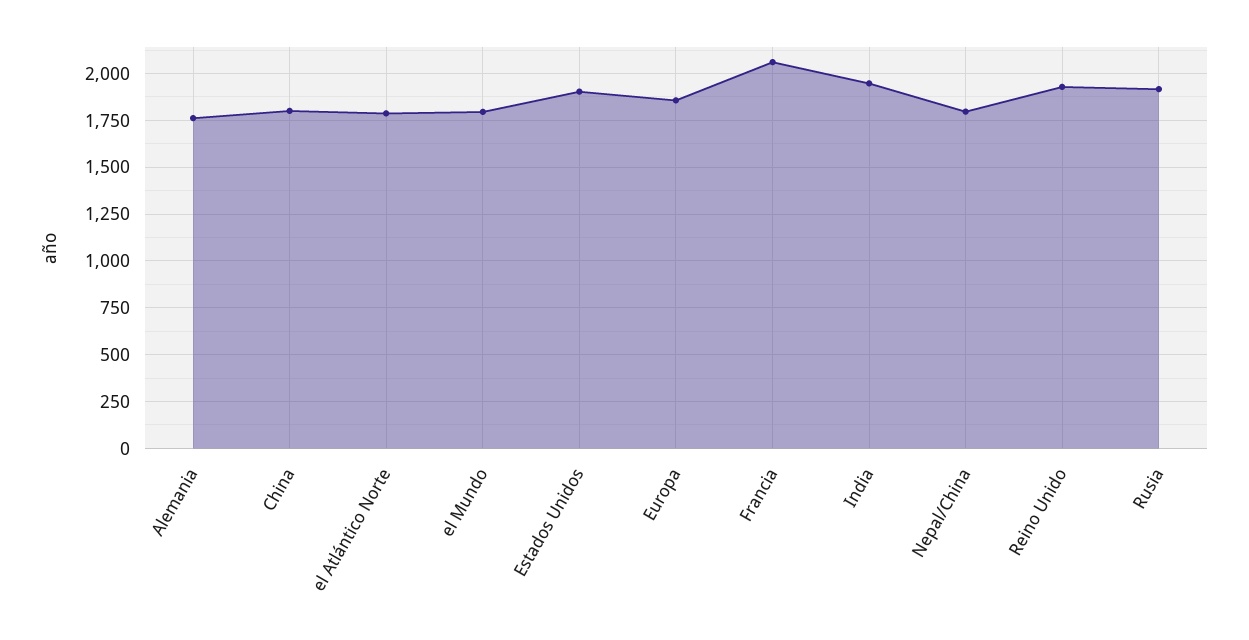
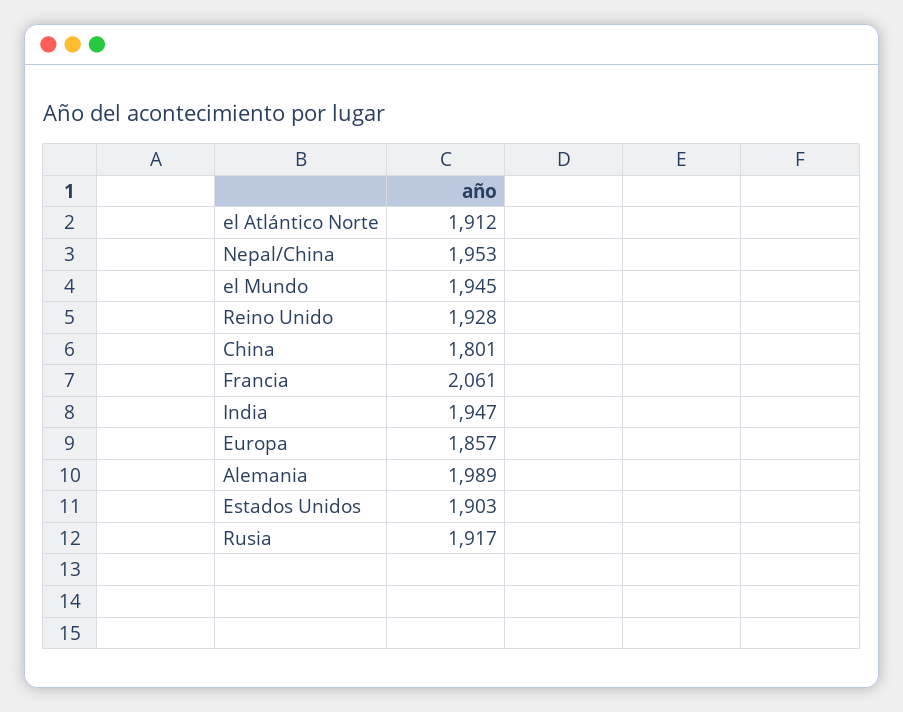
  {
-   "Alemania": 1750,
+   "Alemania": 1989,
    "China": 1801,
-   "el Atlántico Norte": 1800,
+   "el Atlántico Norte": 1912,
-   "el Mundo": 1800,
+   "el Mundo": 1945,
    "Estados Unidos": 1903,
    "Europa": 1857,
    "Francia": 2061,
    "India": 1947,
-   "Nepal/China": 1800,
+   "Nepal/China": 1953,
    "Reino Unido": 1928,
    "Rusia": 1917
  }

